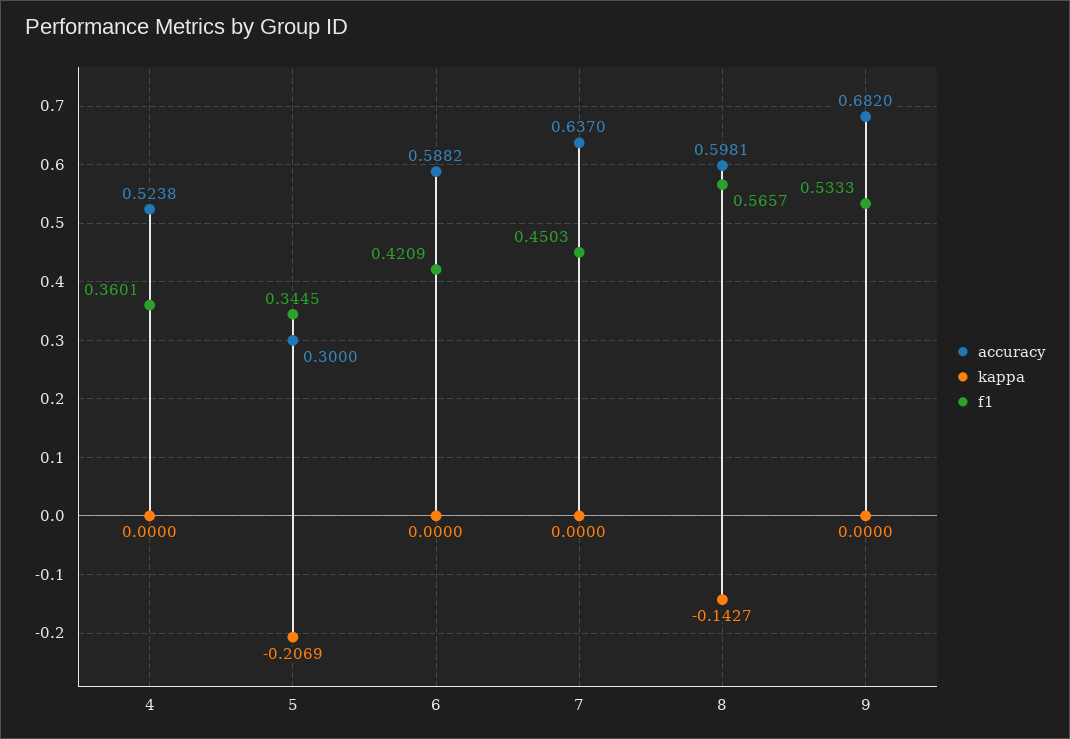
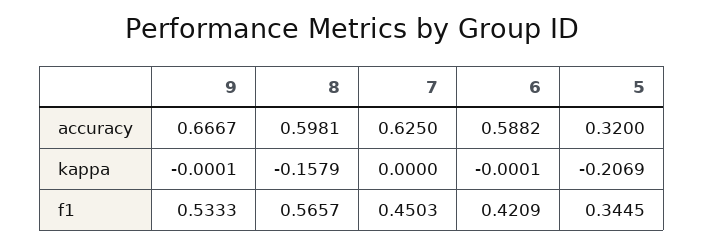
  {
    "accuracy": {
-     "4": 0.5238,
-     "5": 0.3,
+     "5": 0.32,
      "6": 0.5882,
-     "7": 0.637,
+     "7": 0.625,
      "8": 0.5981,
-     "9": 0.682
+     "9": 0.6667
    },
    "kappa": {
-     "4": 0,
      "5": -0.2069,
-     "6": 0,
+     "6": -0.0001,
      "7": 0,
-     "8": -0.1427,
+     "8": -0.1579,
-     "9": 0
+     "9": -0.0001
    },
    "f1": {
-     "4": 0.3601,
      "5": 0.3445,
      "6": 0.4209,
      "7": 0.4503,
      "8": 0.5657,
      "9": 0.5333
    }
  }

